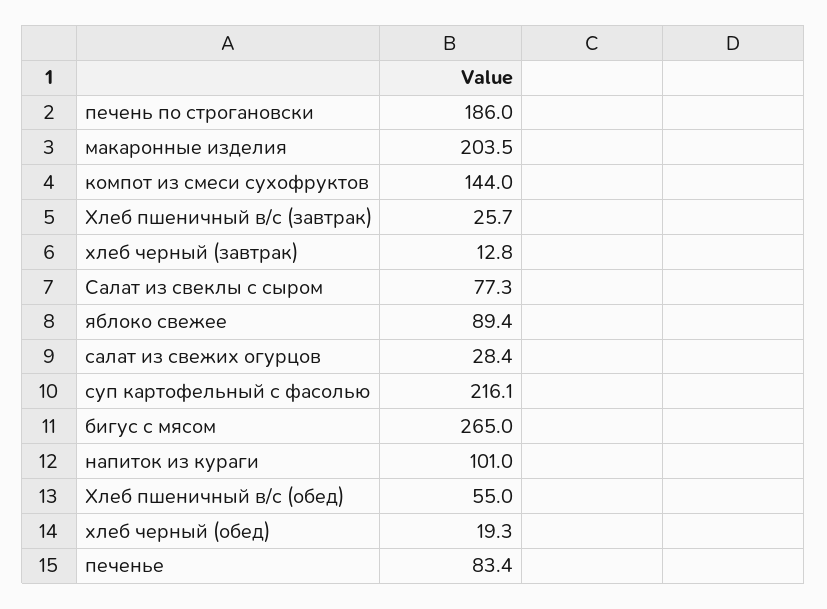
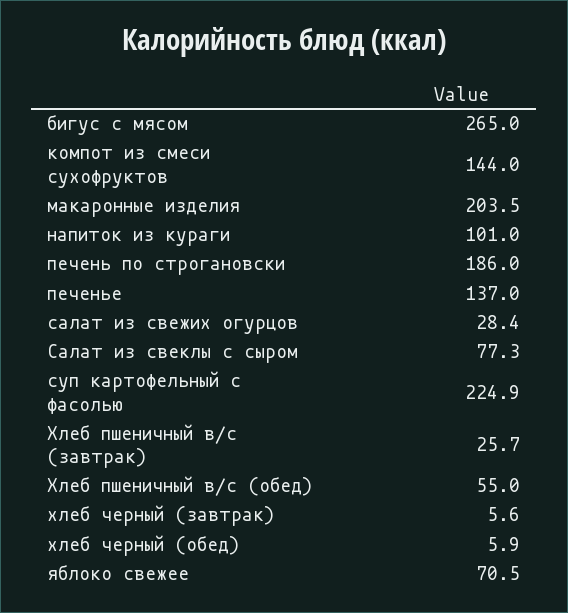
  {
    "печень по строгановски": 186,
    "макаронные изделия": 203.5,
    "компот из смеси сухофруктов": 144,
    "Хлеб пшеничный в/с (завтрак)": 25.7,
-   "хлеб черный (завтрак)": 12.8,
+   "хлеб черный (завтрак)": 5.6,
    "Салат из свеклы с сыром": 77.3,
-   "яблоко свежее": 89.4,
+   "яблоко свежее": 70.5,
    "салат из свежих огурцов": 28.4,
-   "суп картофельный с фасолью": 216.1,
+   "суп картофельный с фасолью": 224.9,
    "бигус с мясом": 265,
    "напиток из кураги": 101,
    "Хлеб пшеничный в/с (обед)": 55,
-   "хлеб черный (обед)": 19.3,
+   "хлеб черный (обед)": 5.9,
-   "печенье": 83.4
+   "печенье": 137
  }

